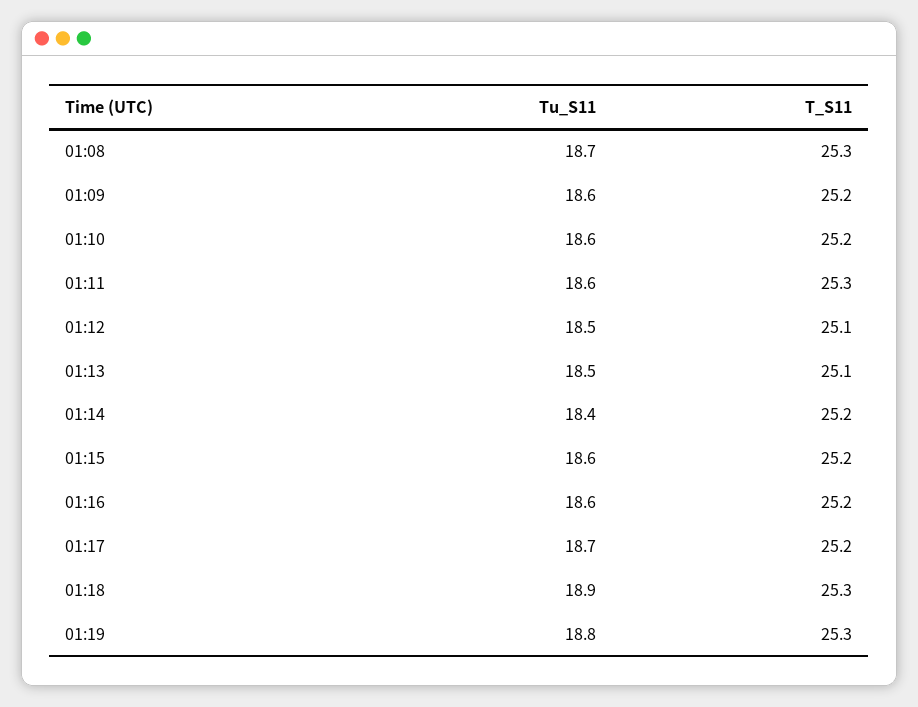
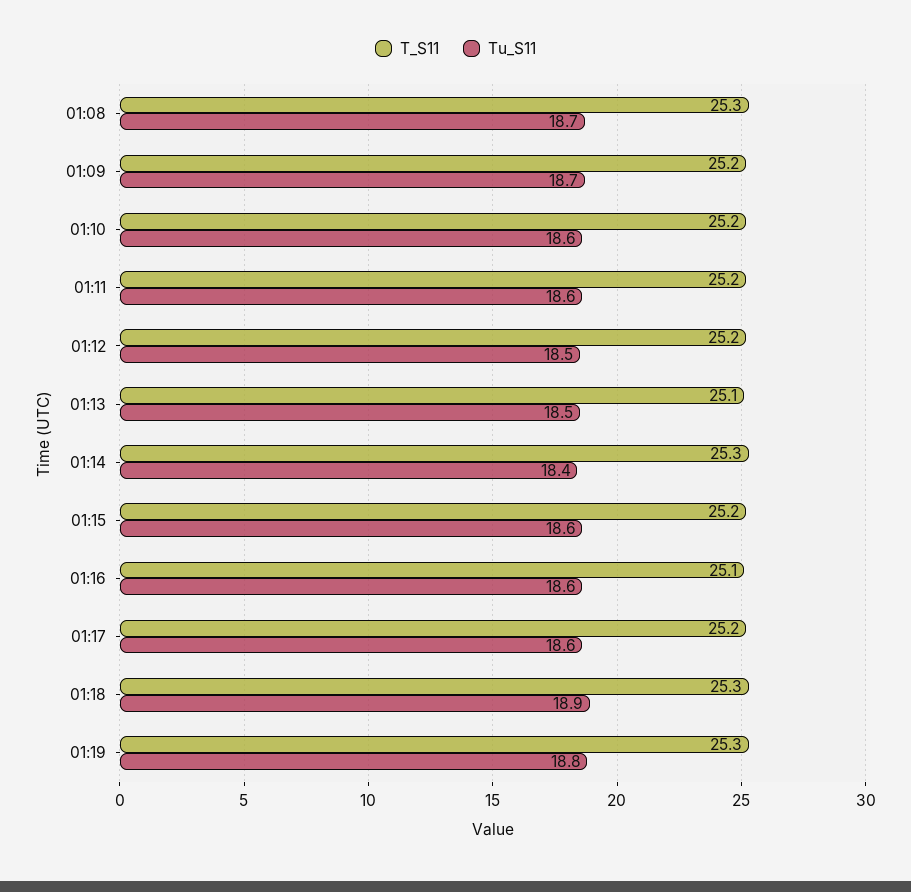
  {
    "Tu_S11": {
      "01:08": 18.7,
-     "01:09": 18.6,
+     "01:09": 18.7,
      "01:10": 18.6,
      "01:11": 18.6,
      "01:12": 18.5,
      "01:13": 18.5,
      "01:14": 18.4,
      "01:15": 18.6,
      "01:16": 18.6,
-     "01:17": 18.7,
+     "01:17": 18.6,
      "01:18": 18.9,
      "01:19": 18.8
    },
    "T_S11": {
      "01:08": 25.3,
      "01:09": 25.2,
      "01:10": 25.2,
-     "01:11": 25.3,
+     "01:11": 25.2,
-     "01:12": 25.1,
+     "01:12": 25.2,
      "01:13": 25.1,
-     "01:14": 25.2,
+     "01:14": 25.3,
      "01:15": 25.2,
-     "01:16": 25.2,
+     "01:16": 25.1,
      "01:17": 25.2,
      "01:18": 25.3,
      "01:19": 25.3
    }
  }

